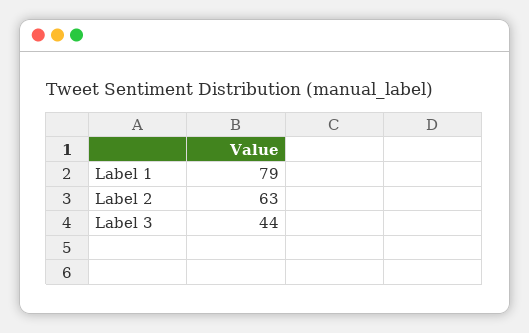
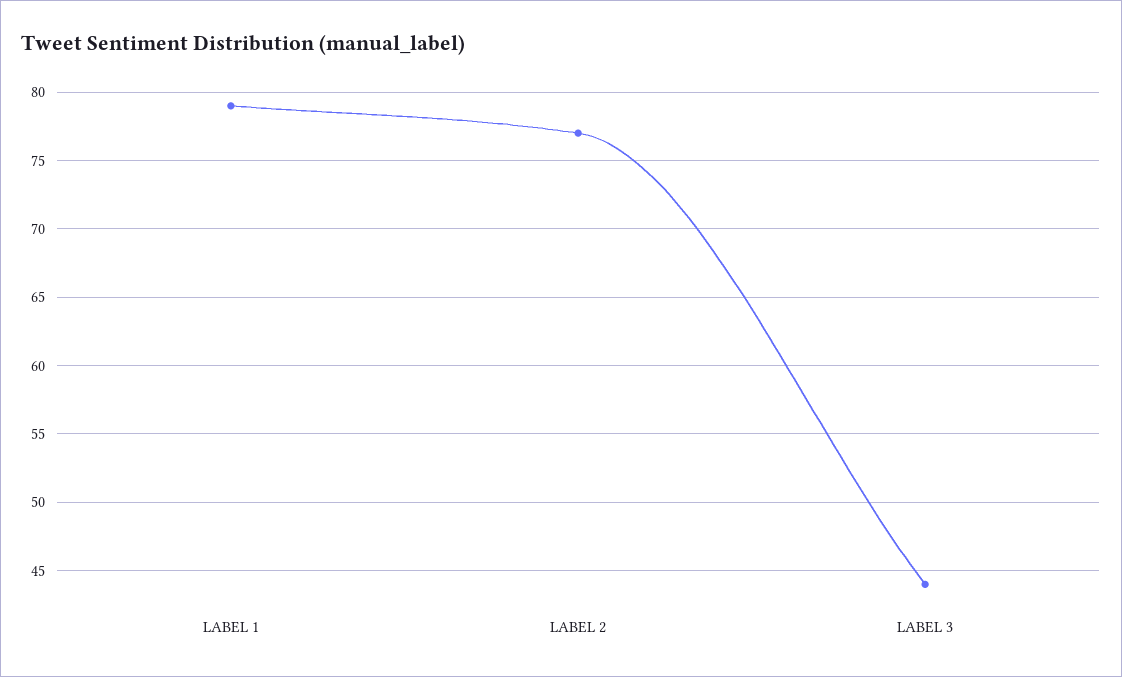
  {
    "Label 1": 79,
-   "Label 2": 63,
+   "Label 2": 77,
    "Label 3": 44
  }

